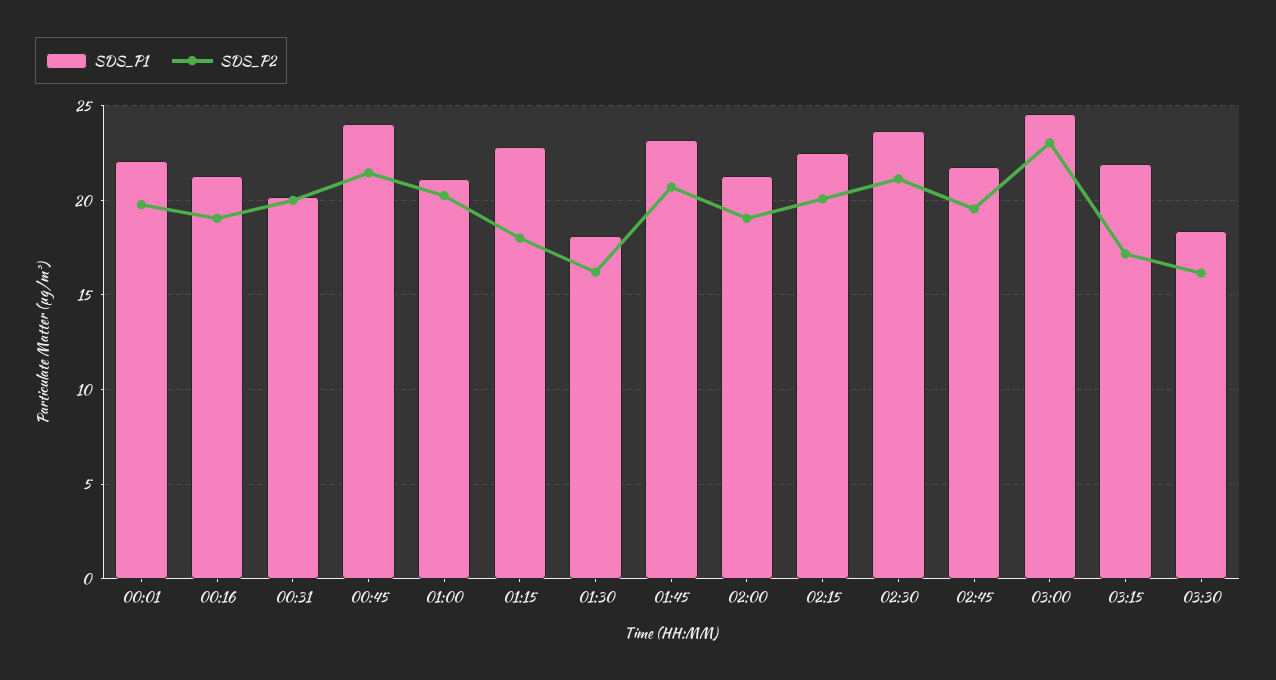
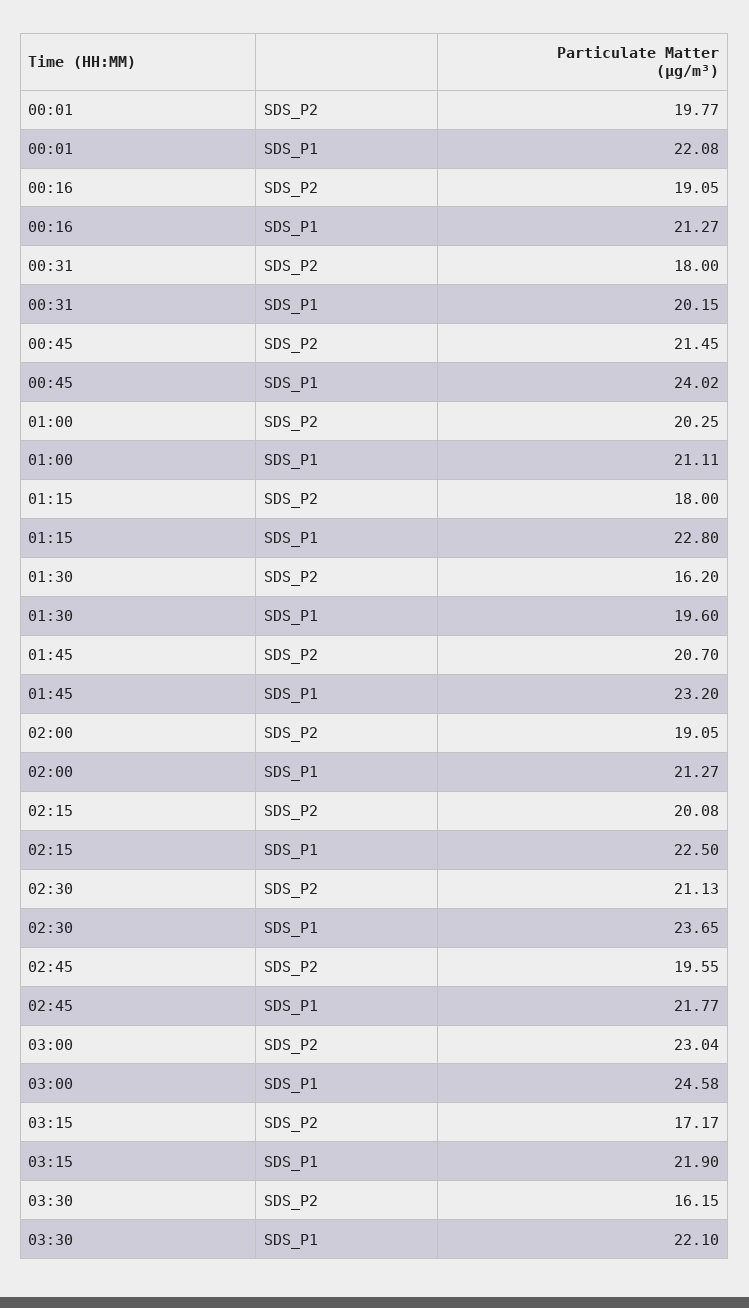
  {
    "SDS_P1": {
      "00:01": 22.08,
      "00:16": 21.27,
      "00:31": 20.15,
      "00:45": 24.02,
      "01:00": 21.11,
      "01:15": 22.8,
-     "01:30": 18,
+     "01:30": 19.6,
      "01:45": 23.2,
      "02:00": 21.27,
      "02:15": 22.5,
      "02:30": 23.65,
      "02:45": 21.77,
      "03:00": 24.58,
      "03:15": 21.9,
-     "03:30": 18.5
+     "03:30": 22.1
    },
    "SDS_P2": {
      "00:01": 19.77,
      "00:16": 19.05,
-     "00:31": 20,
+     "00:31": 18,
      "00:45": 21.45,
      "01:00": 20.25,
      "01:15": 18,
      "01:30": 16.2,
      "01:45": 20.7,
      "02:00": 19.05,
      "02:15": 20.08,
      "02:30": 21.13,
      "02:45": 19.55,
      "03:00": 23.04,
      "03:15": 17.17,
      "03:30": 16.15
    }
  }

